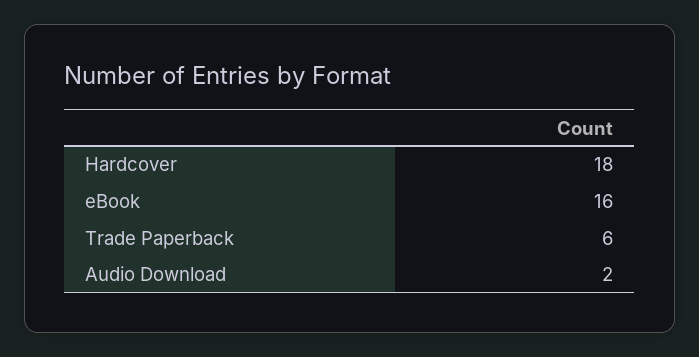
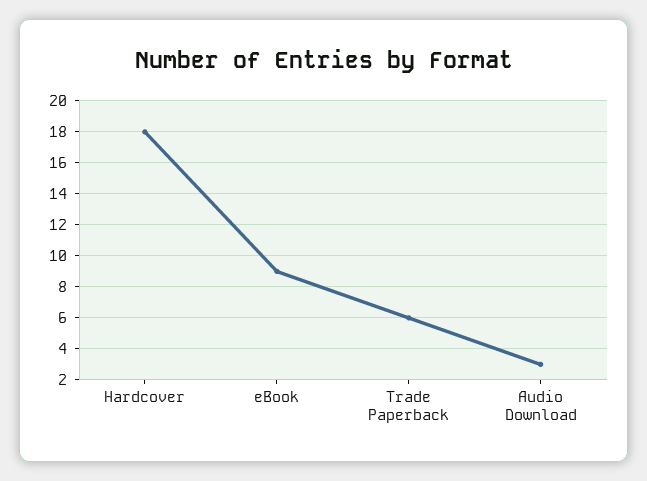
  {
    "Hardcover": 18,
-   "eBook": 16,
+   "eBook": 9,
    "Trade Paperback": 6,
-   "Audio Download": 2
+   "Audio Download": 3
  }

